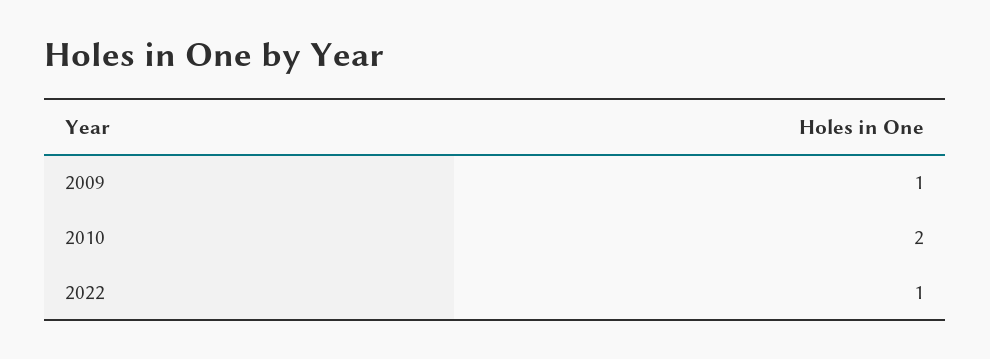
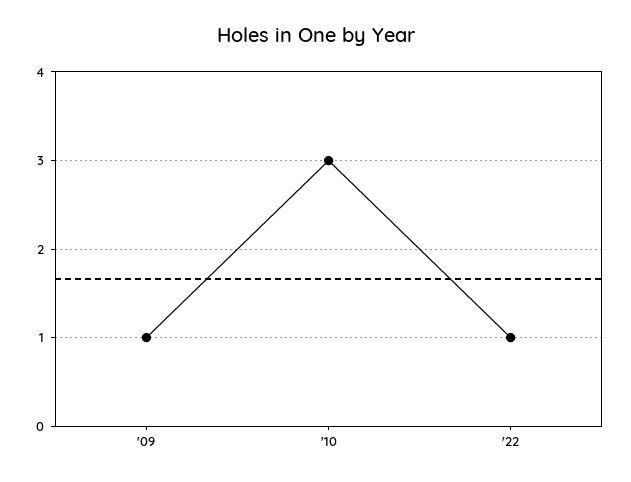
  {
    "2009": 1,
-   "2010": 2,
+   "2010": 3,
    "2022": 1
  }

